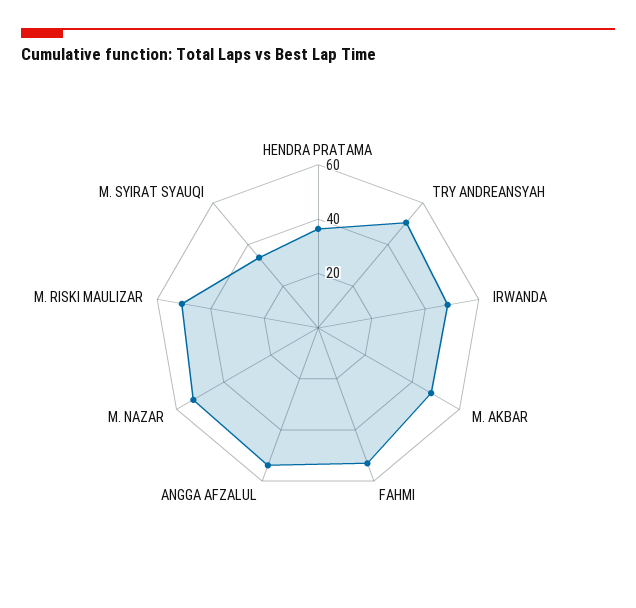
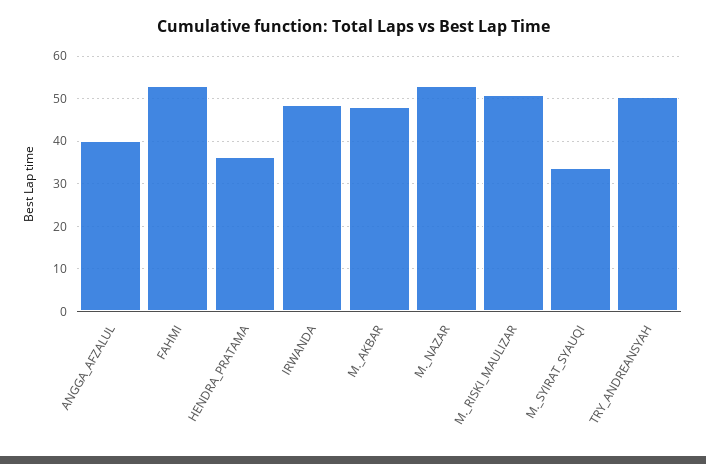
  {
    "HENDRA PRATAMA": 36,
    "TRY ANDREANSYAH": 50,
    "IRWANDA": 48,
    "M. AKBAR": 48,
    "FAHMI": 54,
-   "ANGGA AFZALUL": 55,
+   "ANGGA AFZALUL": 40,
    "M. NAZAR": 52,
    "M. RISKI MAULIZAR": 50,
    "M. SYIRAT SYAUQI": 34
  }

